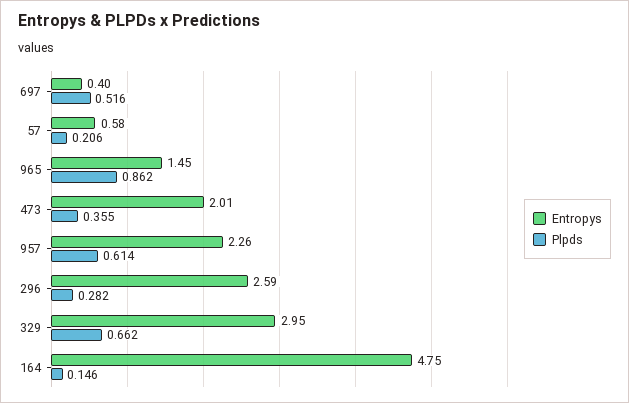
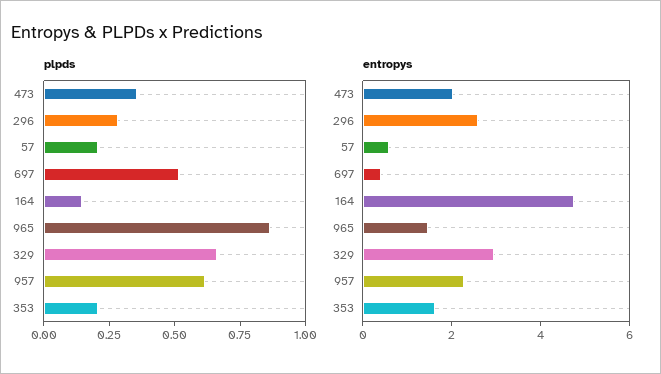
  {
    "Entropys": {
      "697": 0.4,
      "57": 0.58,
      "965": 1.45,
      "473": 2.01,
      "957": 2.26,
      "296": 2.59,
      "329": 2.95,
-     "164": 4.75
+     "164": 4.75,
+     "353": 1.5
    },
    "Plpds": {
      "697": 0.516,
      "57": 0.206,
      "965": 0.862,
      "473": 0.355,
      "957": 0.614,
      "296": 0.282,
      "329": 0.662,
-     "164": 0.146
+     "164": 0.146,
+     "353": 0.2
    }
  }

